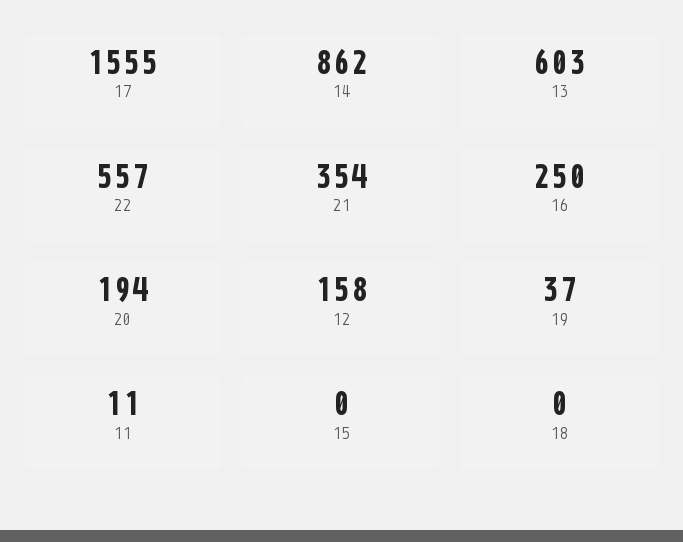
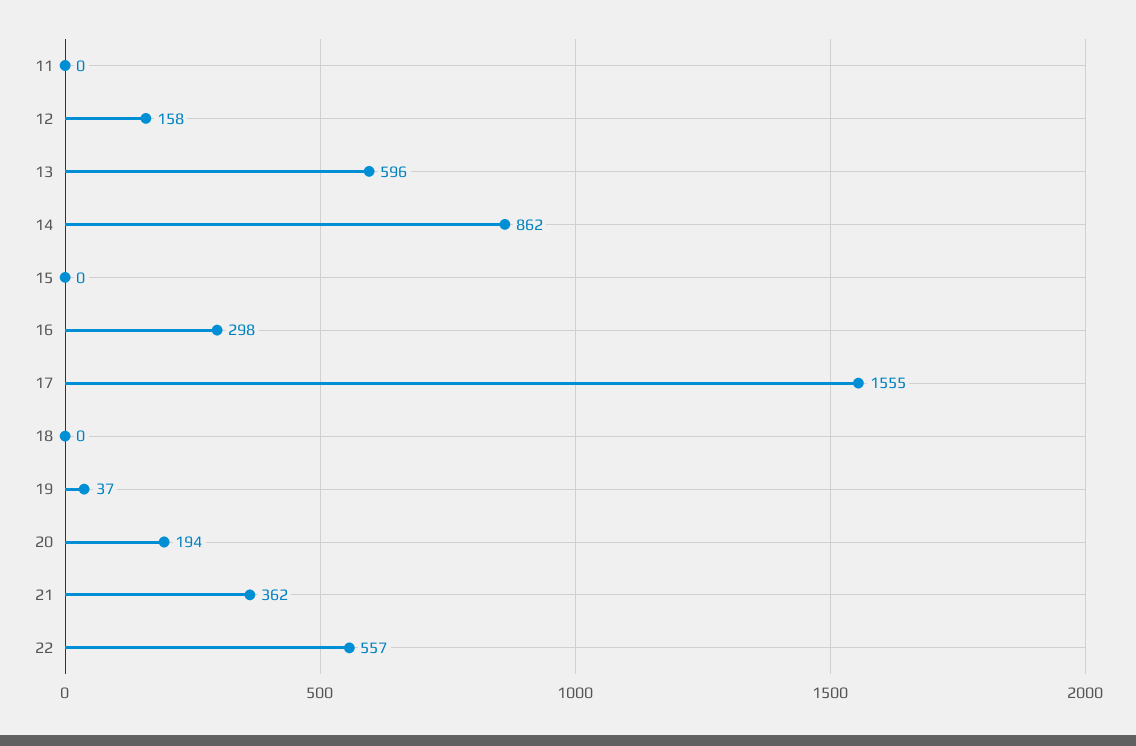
  {
    "17": 1555,
    "14": 862,
-   "13": 603,
+   "13": 596,
    "22": 557,
-   "21": 354,
+   "21": 362,
-   "16": 250,
+   "16": 298,
    "20": 194,
    "12": 158,
    "19": 37,
-   "11": 11,
+   "11": 0,
    "15": 0,
    "18": 0
  }

